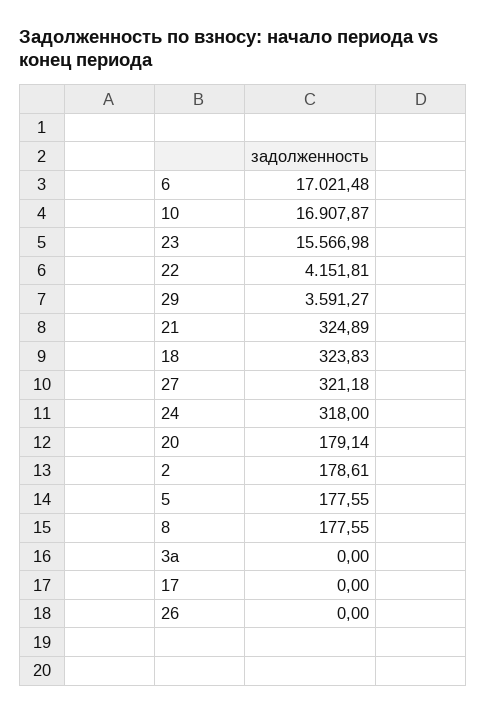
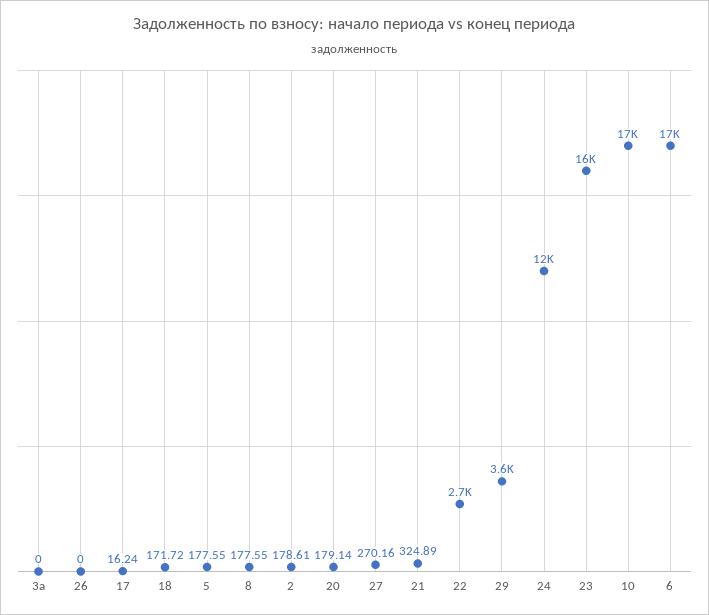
  {
    "6": 17021.48,
    "10": 16907.87,
    "23": 15566.98,
-   "22": 4151.81,
+   "22": 2700,
    "29": 3591.27,
    "21": 324.89,
-   "18": 323.83,
+   "18": 171.72,
-   "27": 321.18,
+   "27": 270.16,
-   "24": 318,
+   "24": 12000,
    "20": 179.14,
    "2": 178.61,
    "5": 177.55,
    "8": 177.55,
    "3a": 0,
-   "17": 0,
+   "17": 16.24,
    "26": 0
  }

